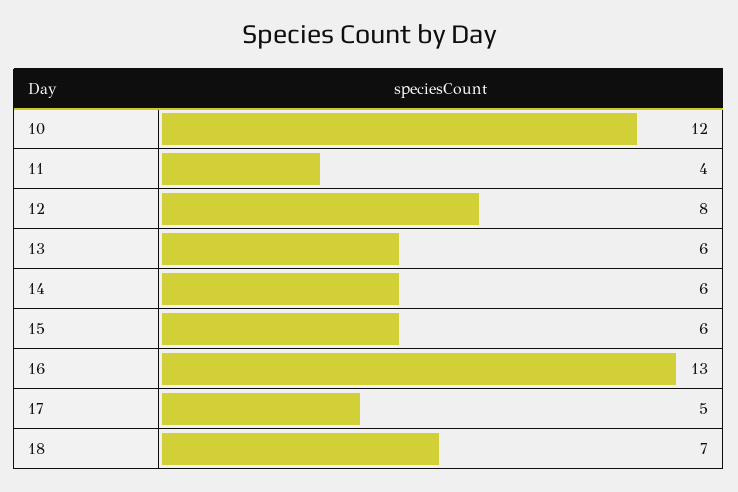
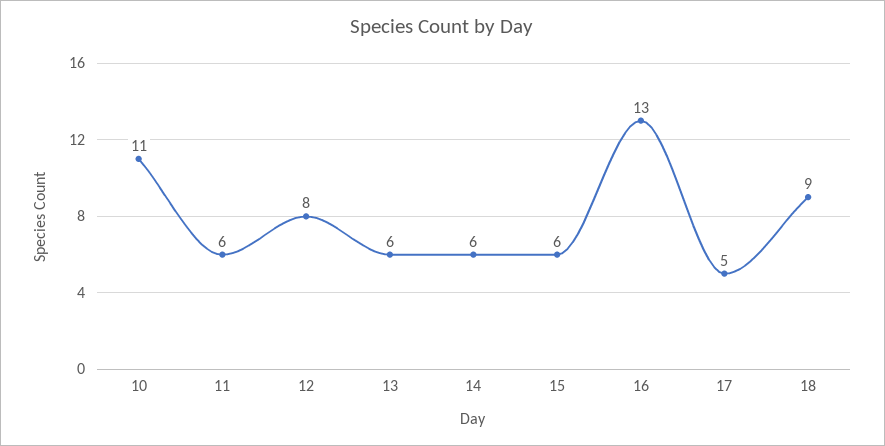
  {
-   "10": 12,
+   "10": 11,
-   "11": 4,
+   "11": 6,
    "12": 8,
    "13": 6,
    "14": 6,
    "15": 6,
    "16": 13,
    "17": 5,
-   "18": 7
+   "18": 9
  }

